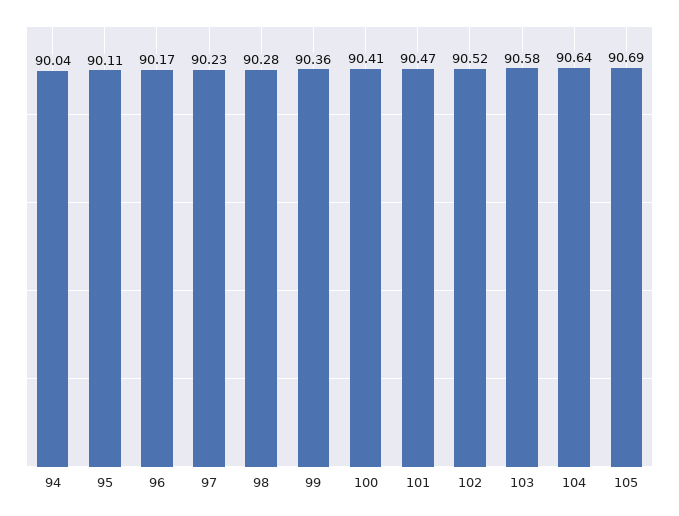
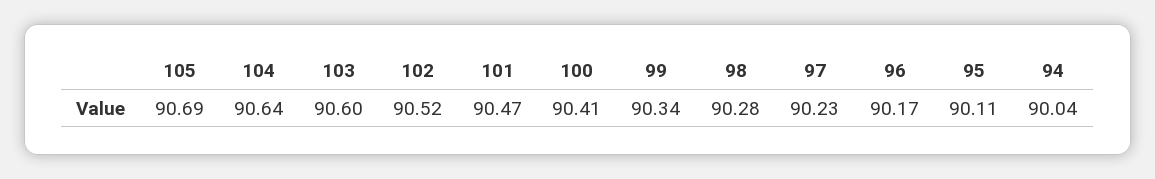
  {
    "94": 90.04,
    "95": 90.11,
    "96": 90.17,
    "97": 90.23,
    "98": 90.28,
-   "99": 90.36,
+   "99": 90.34,
    "100": 90.41,
    "101": 90.47,
    "102": 90.52,
-   "103": 90.58,
+   "103": 90.6,
    "104": 90.64,
    "105": 90.69
  }

